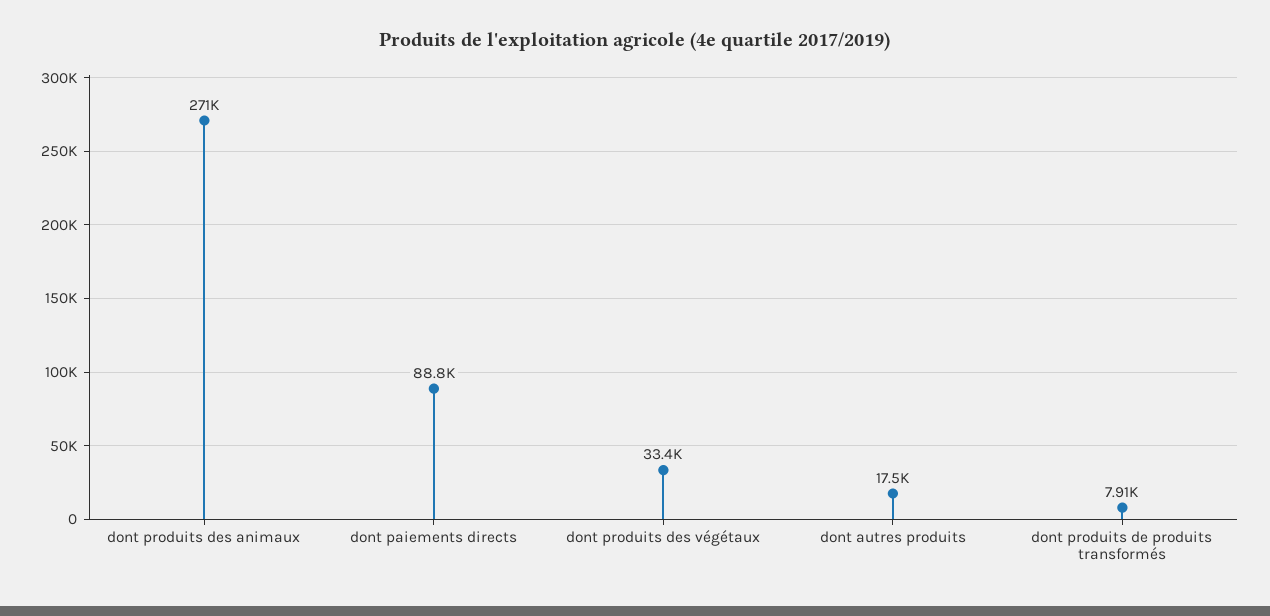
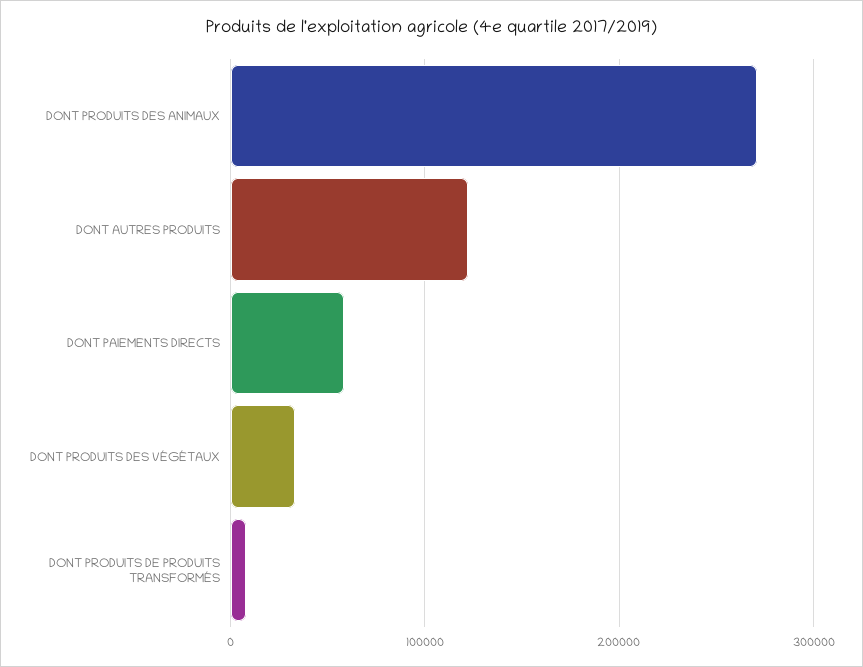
  {
    "dont produits des animaux": 271000,
-   "dont paiements directs": 88800,
+   "dont paiements directs": 60000,
    "dont produits des végétaux": 33400,
-   "dont autres produits": 17500,
+   "dont autres produits": 120000,
    "dont produits de produits transformés": 7910
  }

